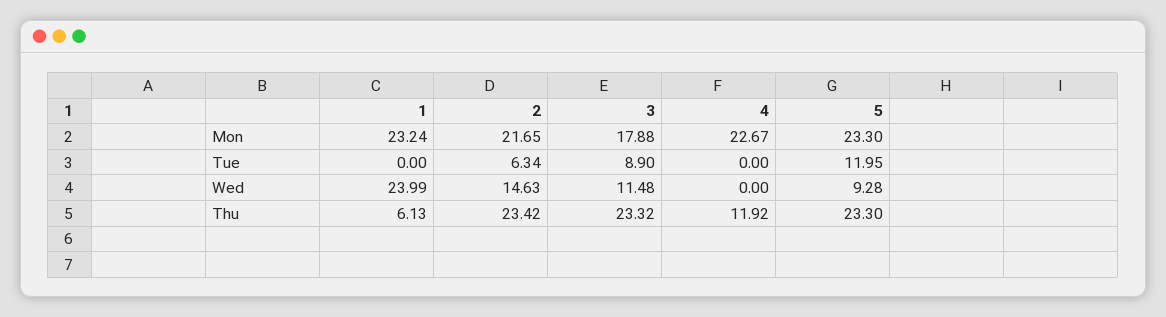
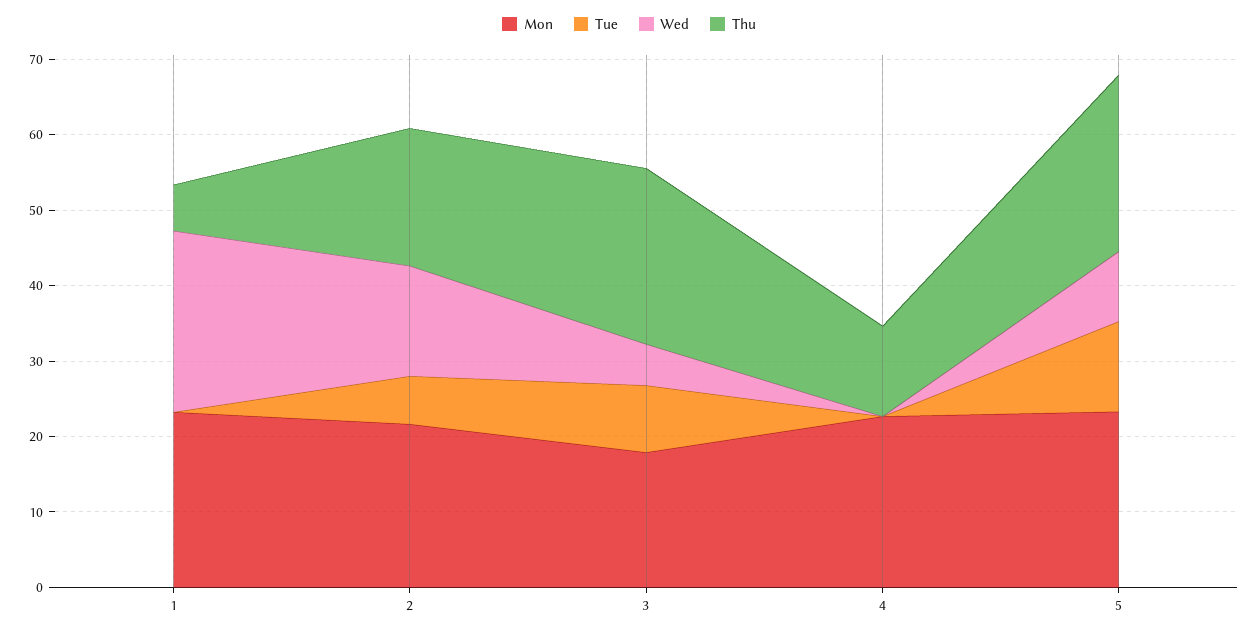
  {
    "Mon": {
      "1": 23.24,
      "2": 21.65,
      "3": 17.88,
      "4": 22.67,
      "5": 23.3
    },
    "Tue": {
      "1": 0,
      "2": 6.34,
      "3": 8.9,
      "4": 0,
      "5": 11.95
    },
    "Wed": {
      "1": 23.99,
      "2": 14.63,
-     "3": 11.48,
+     "3": 6,
      "4": 0,
      "5": 9.28
    },
    "Thu": {
      "1": 6.13,
-     "2": 23.42,
+     "2": 18,
      "3": 23.32,
      "4": 11.92,
      "5": 23.3
    }
  }

